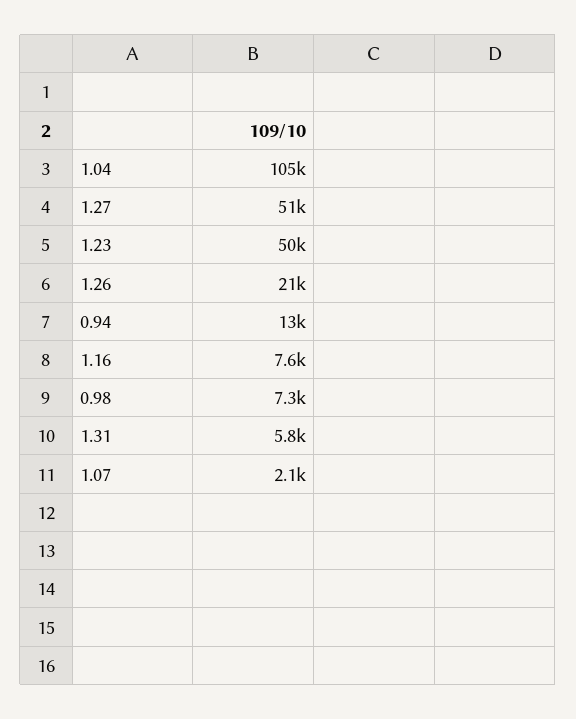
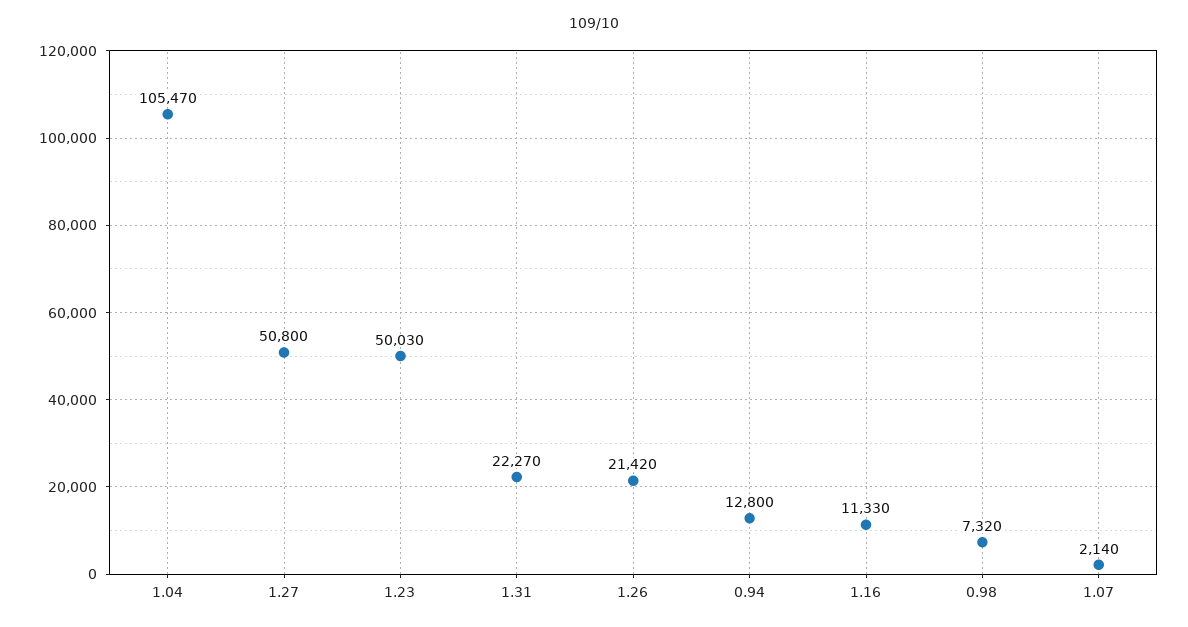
  {
    "1.04": 105470,
    "1.27": 50800,
    "1.23": 50030,
    "1.26": 21420,
    "0.94": 12800,
-   "1.16": 7600,
+   "1.16": 11330,
    "0.98": 7320,
-   "1.31": 5800,
+   "1.31": 22270,
    "1.07": 2140
  }

